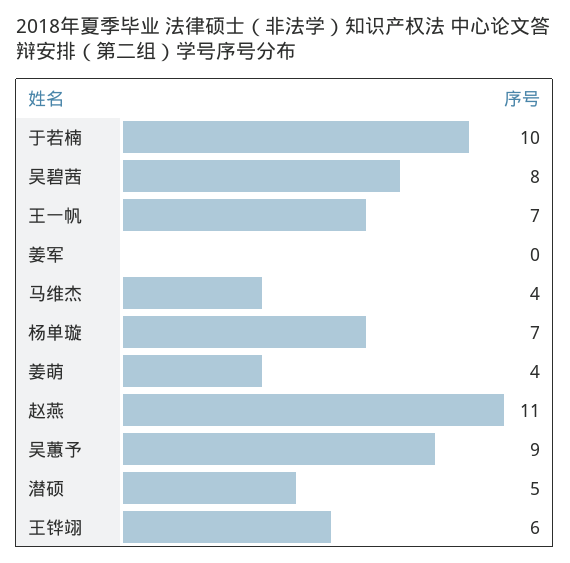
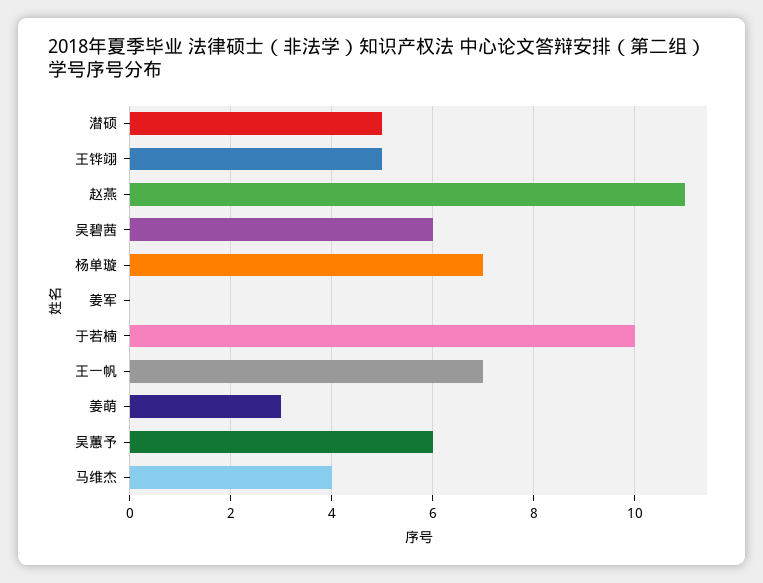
  {
    "于若楠": 10,
-   "吴碧茜": 8,
+   "吴碧茜": 6,
    "王一帆": 7,
    "姜军": 0,
    "马维杰": 4,
    "杨单璇": 7,
-   "姜萌": 4,
+   "姜萌": 3,
    "赵燕": 11,
-   "吴蕙予": 9,
+   "吴蕙予": 6,
    "潜硕": 5,
-   "王铧翊": 6
+   "王铧翊": 5
  }

